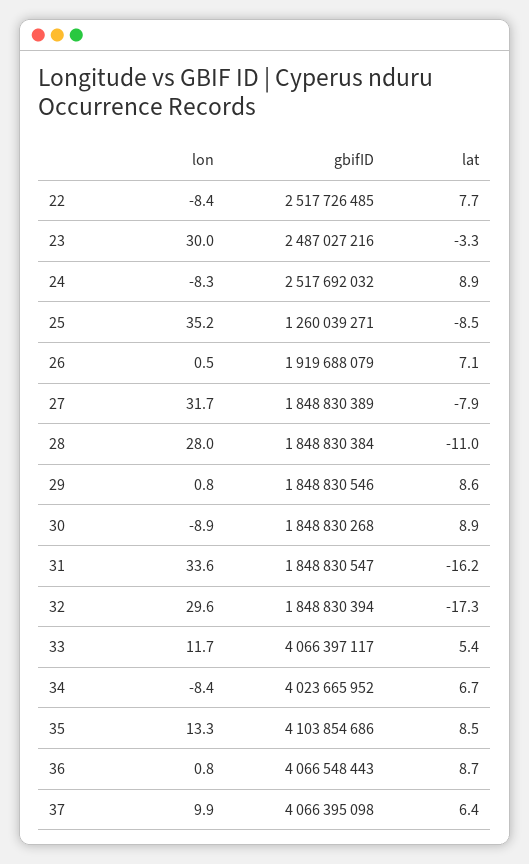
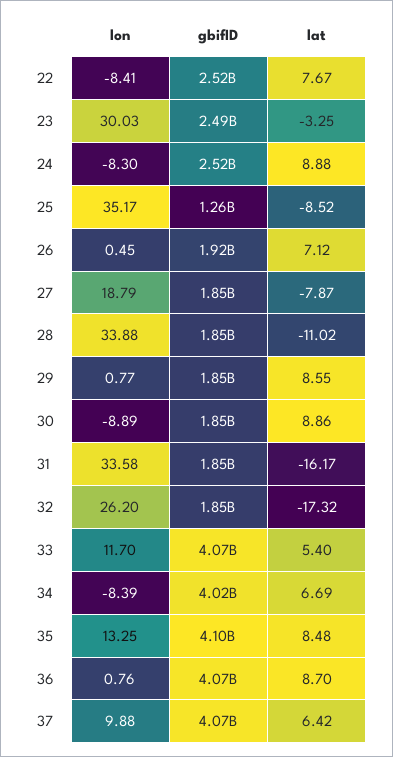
  {
    "lon": {
      "22": -8.41,
      "23": 30.03,
      "24": -8.3,
      "25": 35.17,
      "26": 0.45,
-     "27": 31.7,
+     "27": 18.79,
-     "28": 28,
+     "28": 33.88,
      "29": 0.77,
      "30": -8.89,
      "31": 33.58,
-     "32": 29.6,
+     "32": 26.2,
      "33": 11.7,
      "34": -8.39,
      "35": 13.25,
      "36": 0.76,
      "37": 9.88
    },
    "gbifID": {
      "22": 2517726485,
      "23": 2487027216,
      "24": 2517692032,
      "25": 1260039271,
      "26": 1919688079,
      "27": 1848830389,
      "28": 1848830384,
      "29": 1848830546,
      "30": 1848830268,
      "31": 1848830547,
      "32": 1848830394,
      "33": 4066397117,
      "34": 4023665952,
      "35": 4103854686,
      "36": 4066548443,
      "37": 4066395098
    },
    "lat": {
      "22": 7.67,
      "23": -3.25,
      "24": 8.88,
      "25": -8.52,
      "26": 7.12,
      "27": -7.87,
      "28": -11.02,
      "29": 8.55,
      "30": 8.86,
      "31": -16.17,
      "32": -17.32,
      "33": 5.4,
      "34": 6.69,
      "35": 8.48,
      "36": 8.7,
      "37": 6.42
    }
  }

